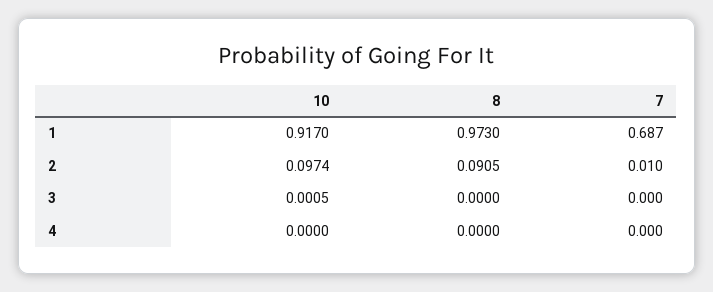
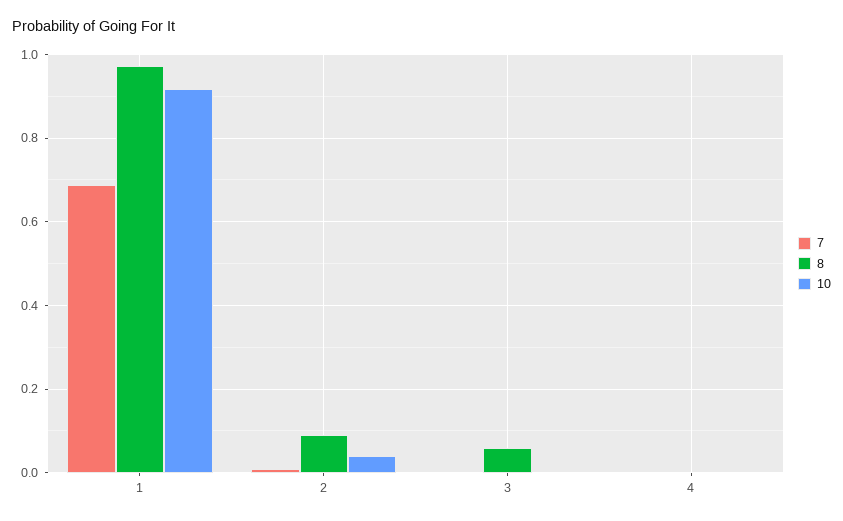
  {
    "10": {
      "1": 0.917,
-     "2": 0.0974,
+     "2": 0.04,
      "3": 0.0005,
      "4": 0
    },
    "8": {
      "1": 0.973,
      "2": 0.0905,
-     "3": 0,
+     "3": 0.06,
      "4": 0
    },
    "7": {
      "1": 0.687,
      "2": 0.01,
      "3": 0,
      "4": 0
    }
  }

